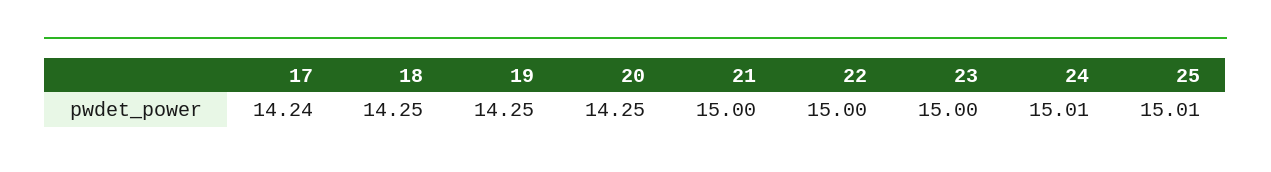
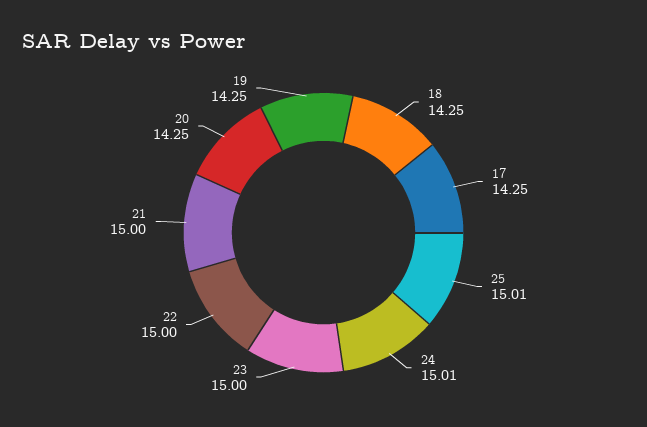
  {
-   "17": 14.24,
+   "17": 14.25,
    "18": 14.25,
    "19": 14.25,
    "20": 14.25,
    "21": 15,
    "22": 15,
    "23": 15,
    "24": 15.01,
    "25": 15.01
  }

